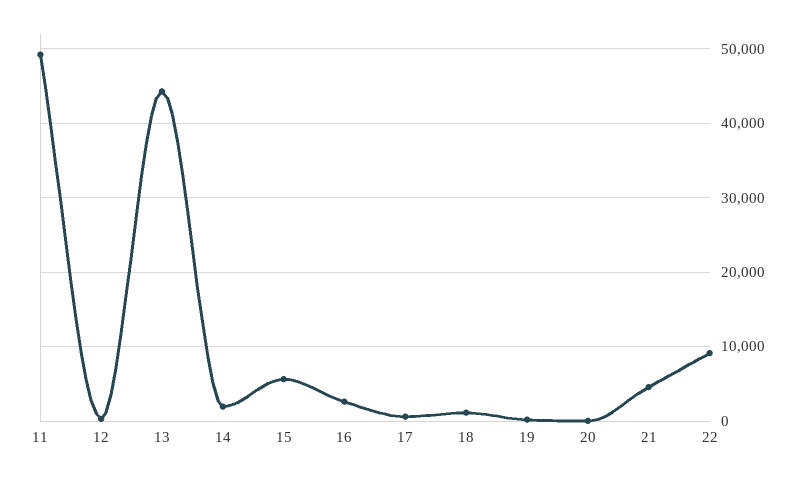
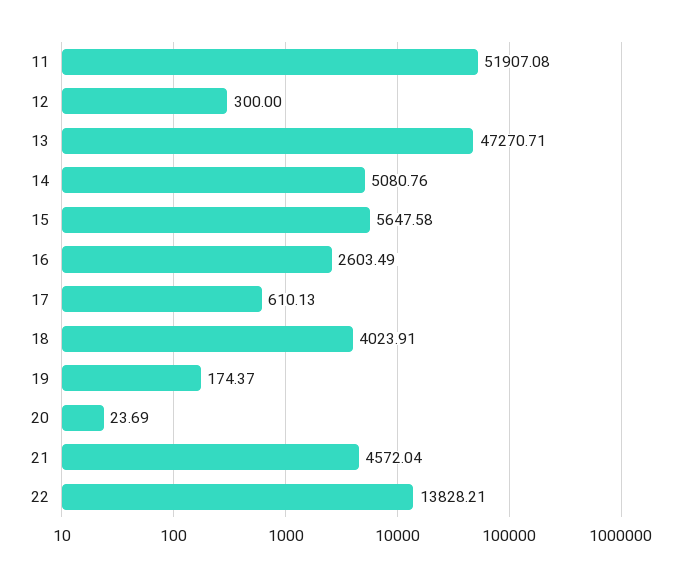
  {
-   "11": 49000,
+   "11": 51907.08,
    "12": 300,
-   "13": 44000,
+   "13": 47270.71,
-   "14": 2000,
+   "14": 5080.76,
    "15": 5647.58,
    "16": 2603.49,
    "17": 610.13,
-   "18": 1000,
+   "18": 4023.91,
    "19": 174.37,
    "20": 23.69,
    "21": 4572.04,
-   "22": 9000
+   "22": 13828.21
  }

